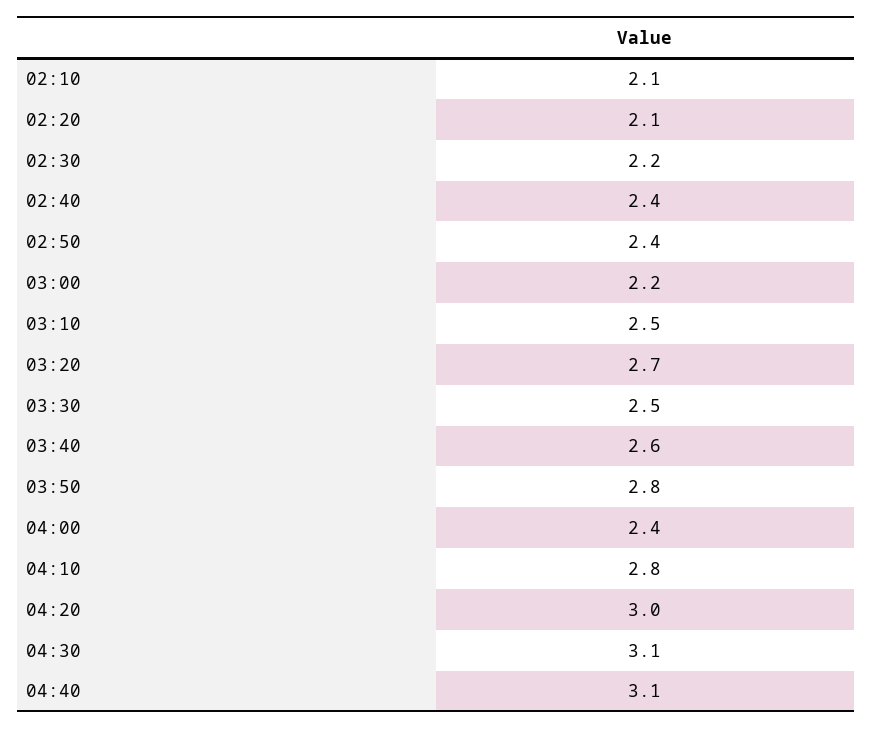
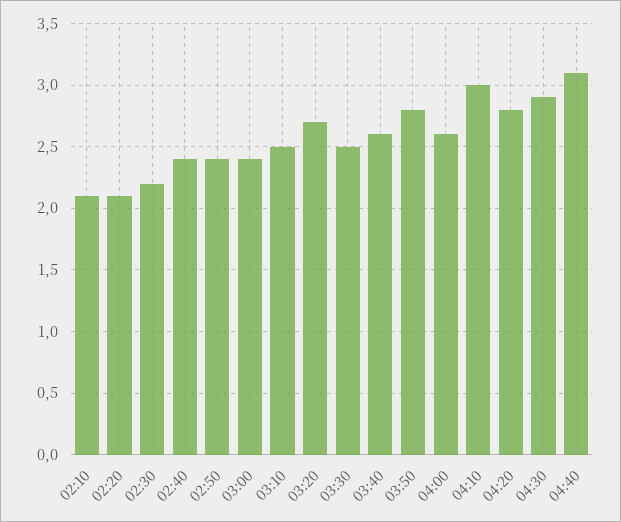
  {
    "02:10": 2.1,
    "02:20": 2.1,
    "02:30": 2.2,
    "02:40": 2.4,
    "02:50": 2.4,
-   "03:00": 2.2,
+   "03:00": 2.4,
    "03:10": 2.5,
    "03:20": 2.7,
    "03:30": 2.5,
    "03:40": 2.6,
    "03:50": 2.8,
-   "04:00": 2.4,
+   "04:00": 2.6,
-   "04:10": 2.8,
+   "04:10": 3,
-   "04:20": 3,
+   "04:20": 2.8,
-   "04:30": 3.1,
+   "04:30": 2.9,
    "04:40": 3.1
  }

